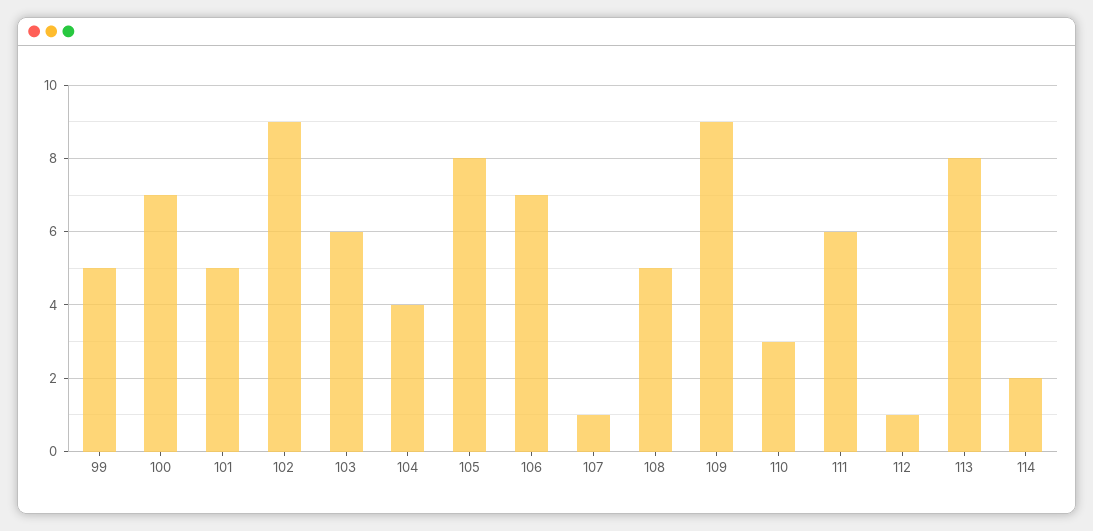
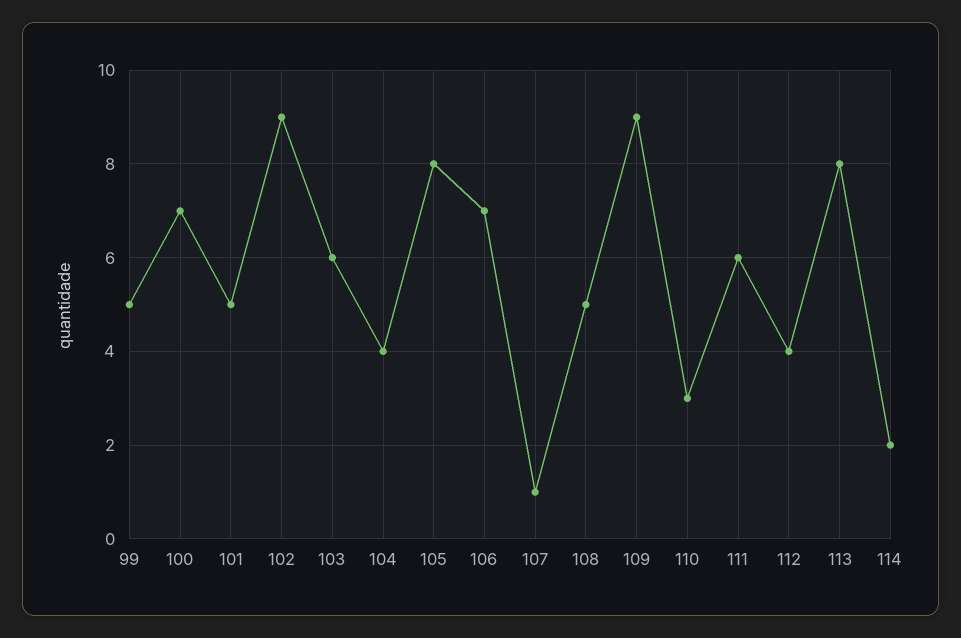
  {
    "99": 5,
    "100": 7,
    "101": 5,
    "102": 9,
    "103": 6,
    "104": 4,
    "105": 8,
    "106": 7,
    "107": 1,
    "108": 5,
    "109": 9,
    "110": 3,
    "111": 6,
-   "112": 1,
+   "112": 4,
    "113": 8,
    "114": 2
  }

